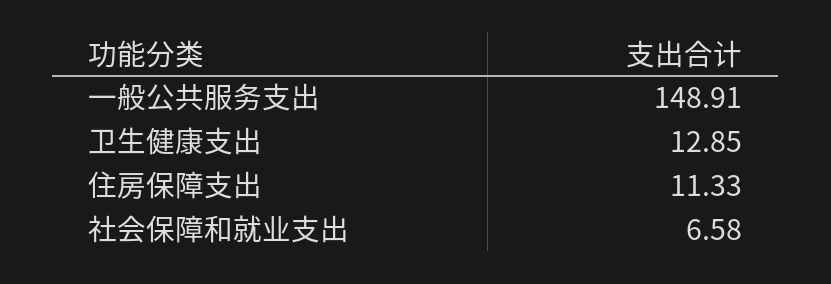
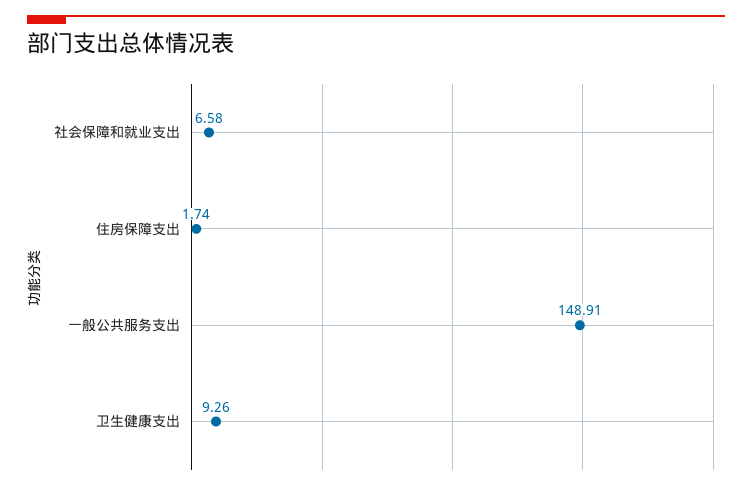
  {
    "一般公共服务支出": 148.91,
-   "卫生健康支出": 12.85,
+   "卫生健康支出": 9.26,
-   "住房保障支出": 11.33,
+   "住房保障支出": 1.74,
    "社会保障和就业支出": 6.58
  }

